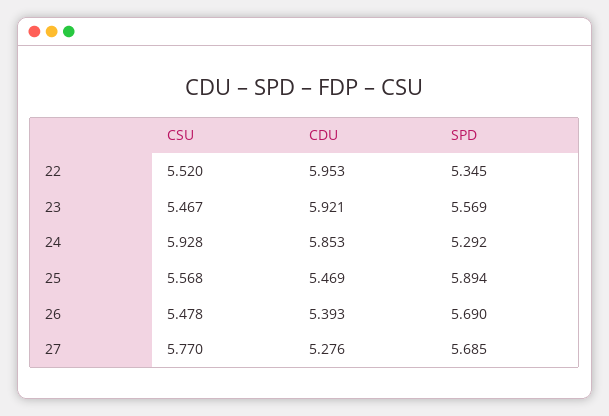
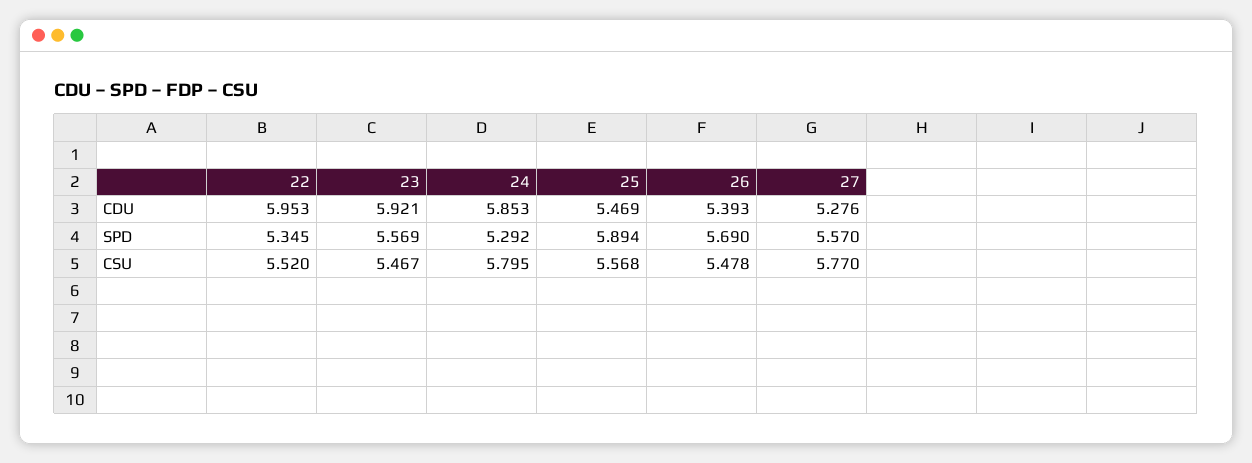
  {
    "CSU": {
      "22": 5.52,
      "23": 5.467,
-     "24": 5.928,
+     "24": 5.795,
      "25": 5.568,
      "26": 5.478,
      "27": 5.77
    },
    "CDU": {
      "22": 5.953,
      "23": 5.921,
      "24": 5.853,
      "25": 5.469,
      "26": 5.393,
      "27": 5.276
    },
    "SPD": {
      "22": 5.345,
      "23": 5.569,
      "24": 5.292,
      "25": 5.894,
      "26": 5.69,
-     "27": 5.685
+     "27": 5.57
    }
  }

